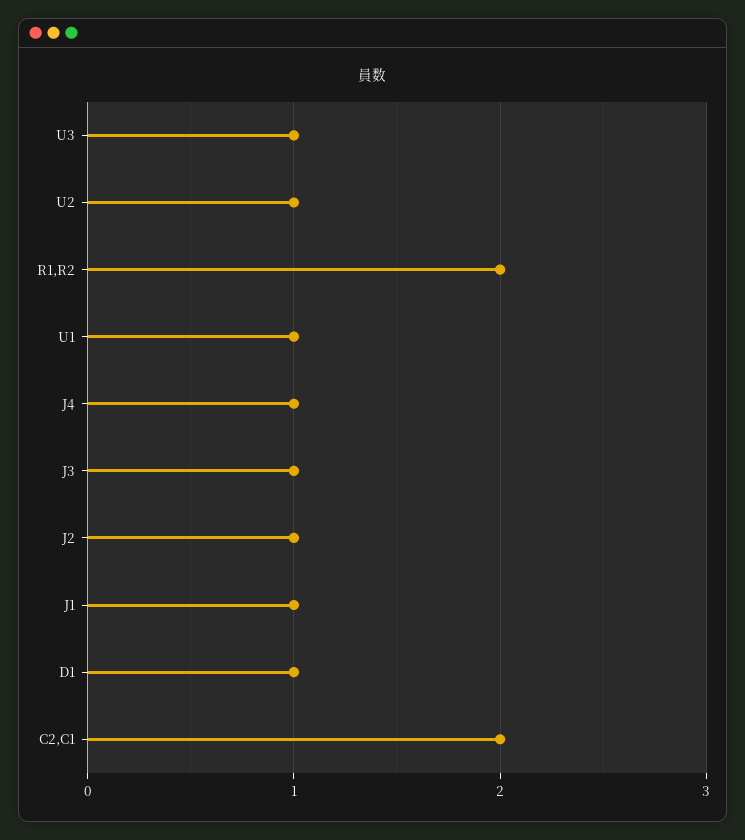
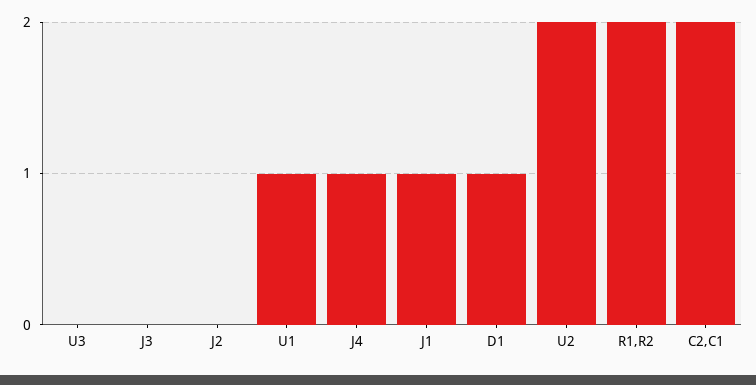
  {
-   "U3": 1,
+   "U3": 0,
-   "U2": 1,
+   "U2": 2,
    "R1,R2": 2,
    "U1": 1,
    "J4": 1,
-   "J3": 1,
+   "J3": 0,
-   "J2": 1,
+   "J2": 0,
    "J1": 1,
    "D1": 1,
    "C2,C1": 2
  }

